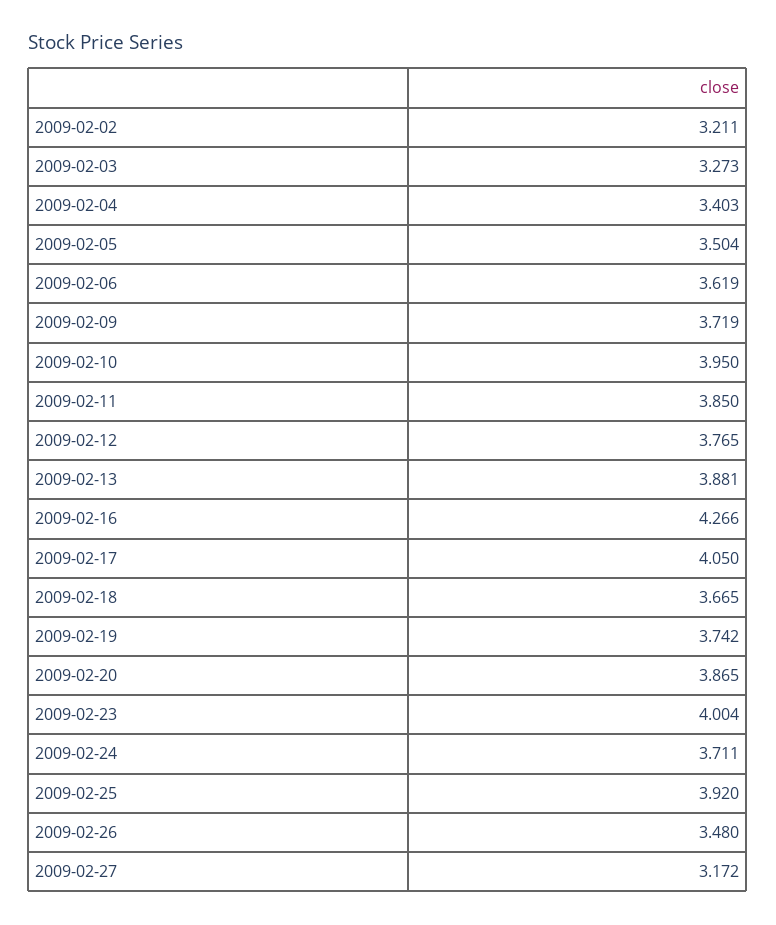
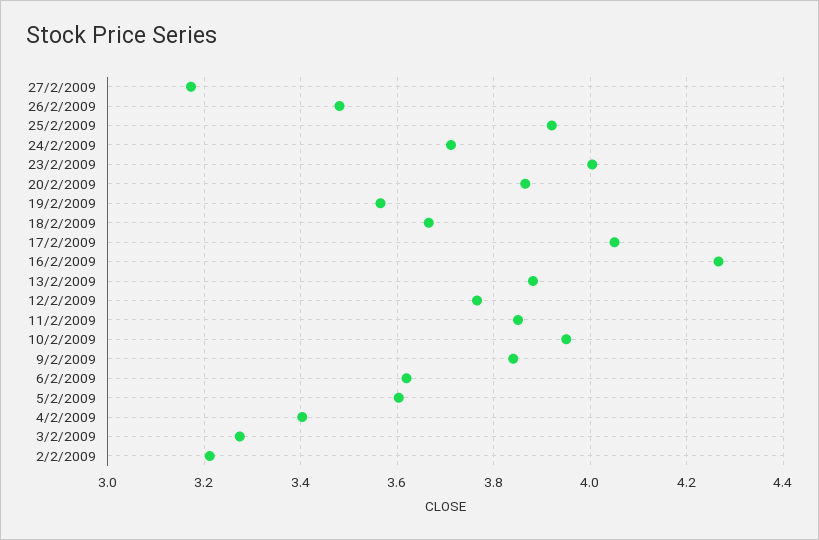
  {
    "2009-02-02": 3.211,
    "2009-02-03": 3.273,
    "2009-02-04": 3.403,
-   "2009-02-05": 3.504,
+   "2009-02-05": 3.6,
    "2009-02-06": 3.619,
-   "2009-02-09": 3.719,
+   "2009-02-09": 3.84,
    "2009-02-10": 3.95,
    "2009-02-11": 3.85,
    "2009-02-12": 3.765,
    "2009-02-13": 3.881,
    "2009-02-16": 4.266,
    "2009-02-17": 4.05,
    "2009-02-18": 3.665,
-   "2009-02-19": 3.742,
+   "2009-02-19": 3.56,
    "2009-02-20": 3.865,
    "2009-02-23": 4.004,
    "2009-02-24": 3.711,
    "2009-02-25": 3.92,
    "2009-02-26": 3.48,
    "2009-02-27": 3.172
  }

